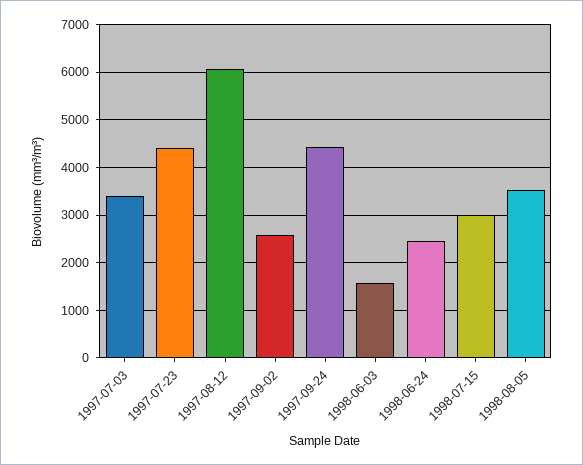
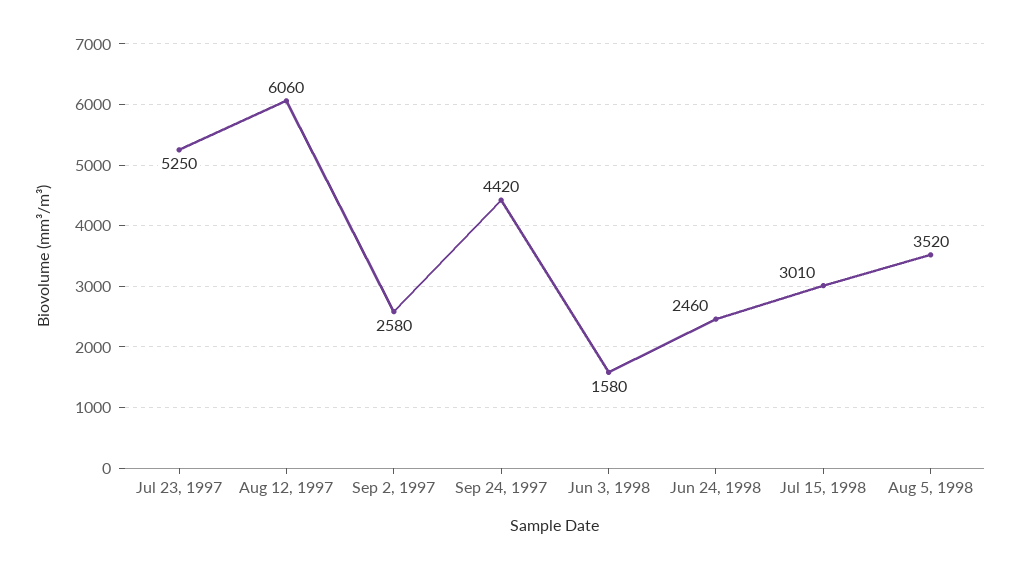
  {
-   "1997-07-03": 3400,
-   "1997-07-23": 4400,
+   "1997-07-23": 5250,
    "1997-08-12": 6060,
    "1997-09-02": 2580,
    "1997-09-24": 4420,
    "1998-06-03": 1580,
    "1998-06-24": 2460,
    "1998-07-15": 3010,
    "1998-08-05": 3520
  }

